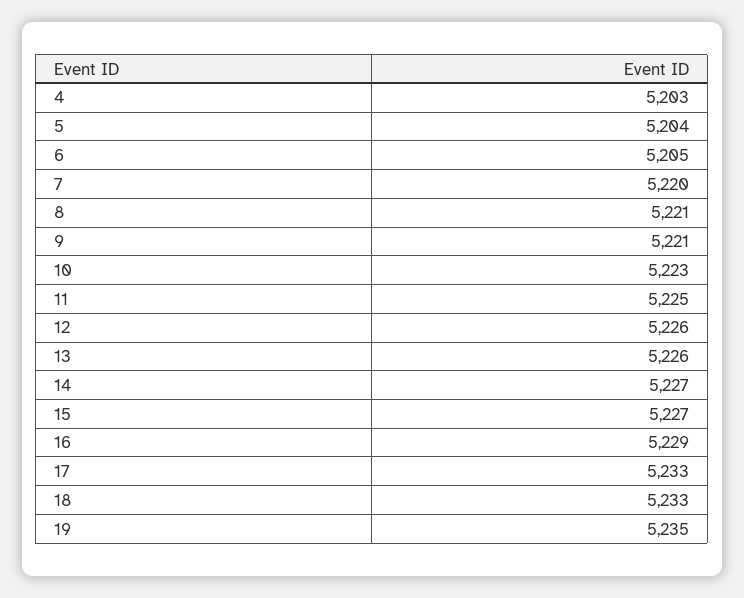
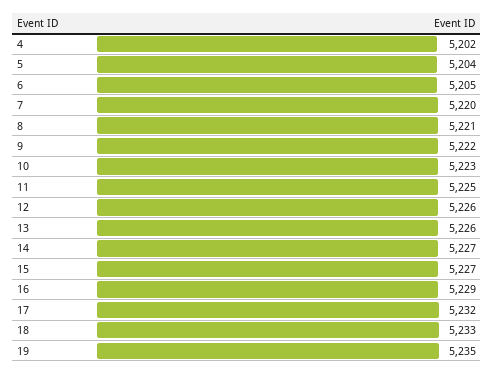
  {
-   "4": 5203,
+   "4": 5202,
    "5": 5204,
    "6": 5205,
    "7": 5220,
    "8": 5221,
-   "9": 5221,
+   "9": 5222,
    "10": 5223,
    "11": 5225,
    "12": 5226,
    "13": 5226,
    "14": 5227,
    "15": 5227,
    "16": 5229,
-   "17": 5233,
+   "17": 5232,
    "18": 5233,
    "19": 5235
  }

